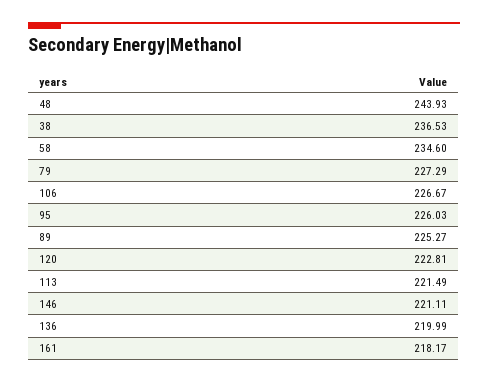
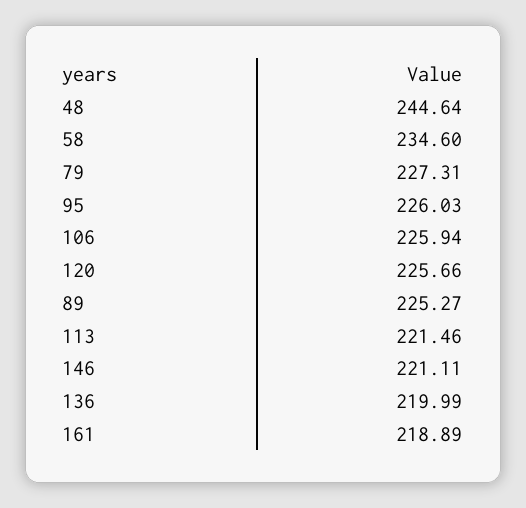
  {
-   "48": 243.93,
+   "48": 244.64,
-   "38": 236.53,
    "58": 234.6,
-   "79": 227.29,
+   "79": 227.31,
-   "106": 226.67,
+   "106": 225.94,
    "95": 226.03,
    "89": 225.27,
-   "120": 222.81,
+   "120": 225.66,
-   "113": 221.49,
+   "113": 221.46,
    "146": 221.11,
    "136": 219.99,
-   "161": 218.17
+   "161": 218.89
  }

